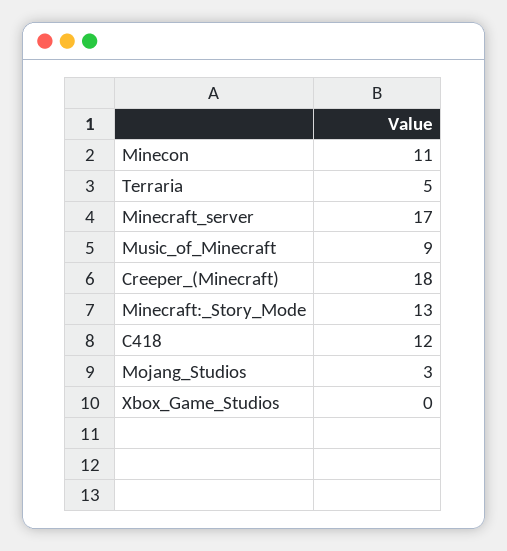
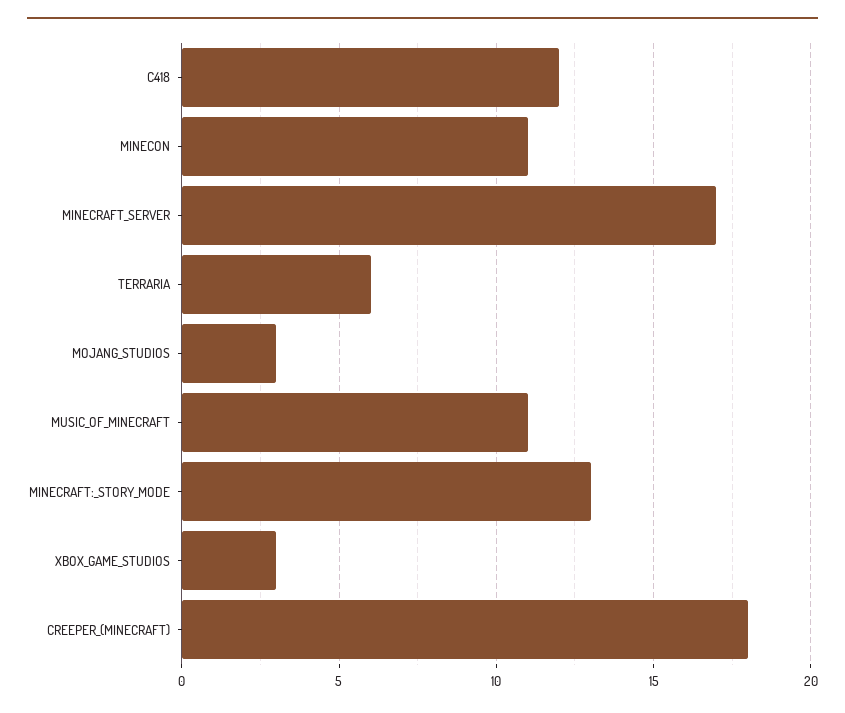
  {
    "Minecon": 11,
-   "Terraria": 5,
+   "Terraria": 6,
    "Minecraft_server": 17,
-   "Music_of_Minecraft": 9,
+   "Music_of_Minecraft": 11,
    "Creeper_(Minecraft)": 18,
    "Minecraft:_Story_Mode": 13,
    "C418": 12,
    "Mojang_Studios": 3,
-   "Xbox_Game_Studios": 0
+   "Xbox_Game_Studios": 3
  }

